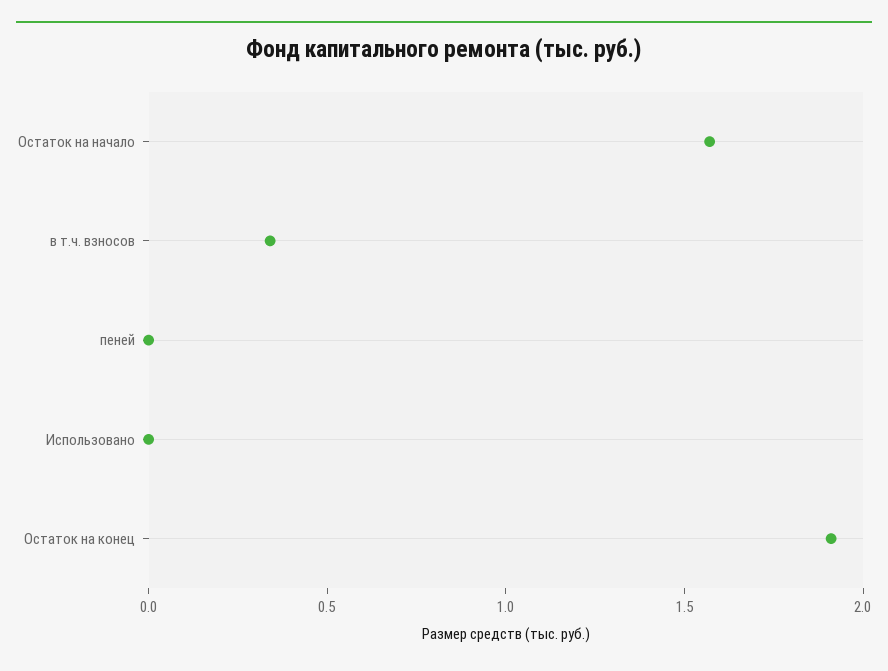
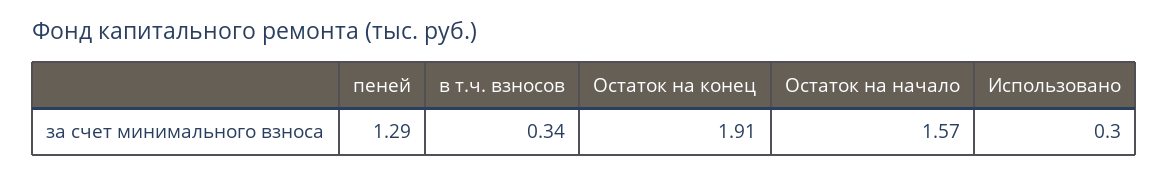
  {
    "Остаток на начало": 1.57,
    "в т.ч. взносов": 0.34,
-   "пеней": 0,
+   "пеней": 1.29,
-   "Использовано": 0,
+   "Использовано": 0.3,
    "Остаток на конец": 1.91
  }

